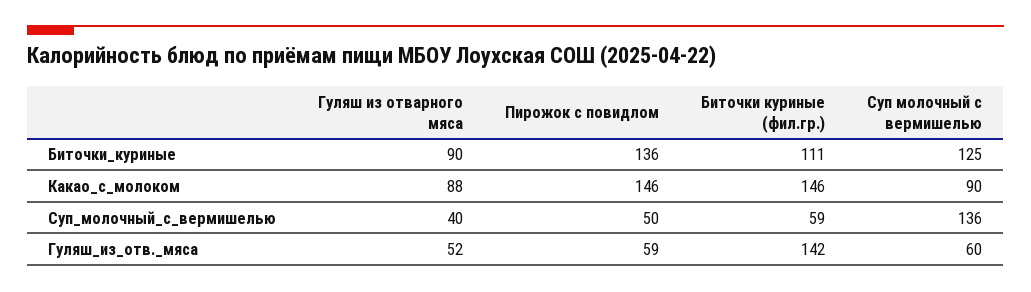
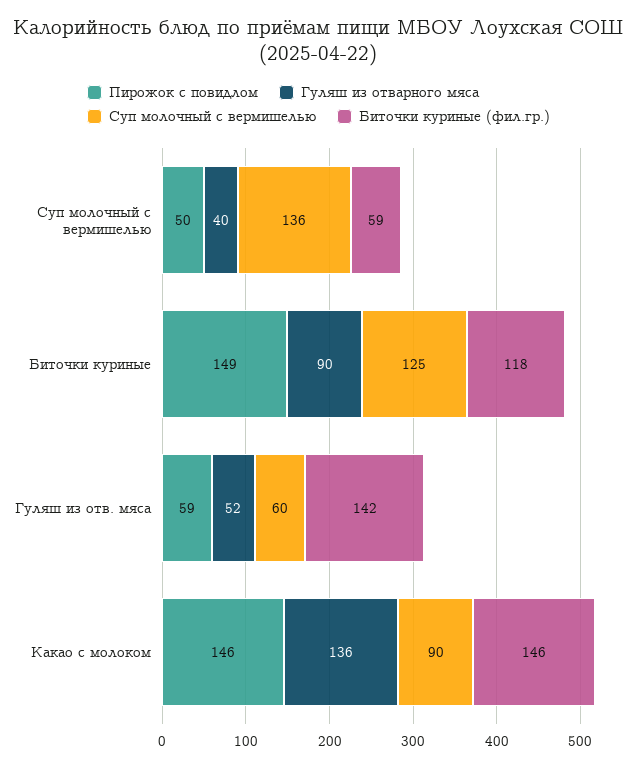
  {
    "Гуляш из отварного мяса": {
      "Биточки_куриные": 90,
-     "Какао_с_молоком": 88,
+     "Какао_с_молоком": 136,
      "Суп_молочный_с_вермишелью": 40,
      "Гуляш_из_отв._мяса": 52
    },
    "Пирожок с повидлом": {
-     "Биточки_куриные": 136,
+     "Биточки_куриные": 149,
      "Какао_с_молоком": 146,
      "Суп_молочный_с_вермишелью": 50,
      "Гуляш_из_отв._мяса": 59
    },
    "Биточки куриные (фил.гр.)": {
-     "Биточки_куриные": 111,
+     "Биточки_куриные": 118,
      "Какао_с_молоком": 146,
      "Суп_молочный_с_вермишелью": 59,
      "Гуляш_из_отв._мяса": 142
    },
    "Суп молочный с вермишелью": {
      "Биточки_куриные": 125,
      "Какао_с_молоком": 90,
      "Суп_молочный_с_вермишелью": 136,
      "Гуляш_из_отв._мяса": 60
    }
  }

